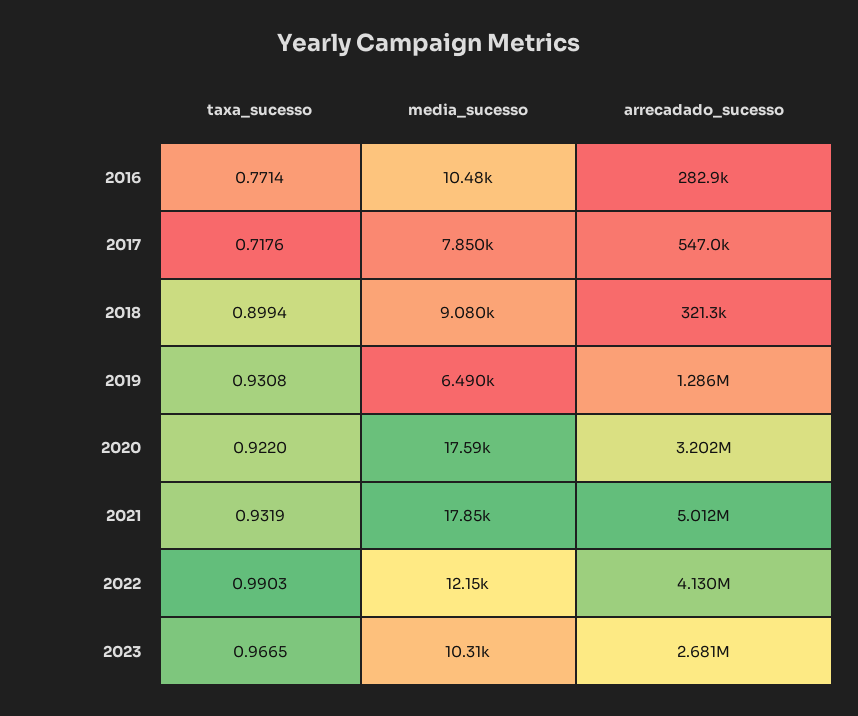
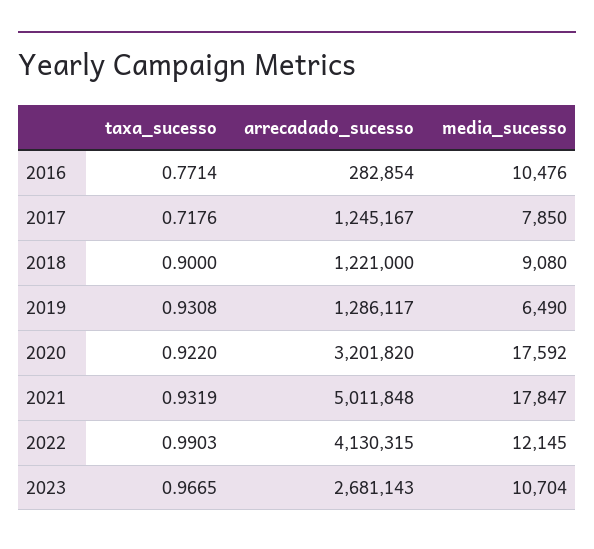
  {
    "taxa_sucesso": {
      "2016": 0.7714,
      "2017": 0.7176,
-     "2018": 0.8994,
+     "2018": 0.9,
      "2019": 0.9308,
      "2020": 0.922,
      "2021": 0.9319,
      "2022": 0.9903,
      "2023": 0.9665
    },
    "media_sucesso": {
      "2016": 10476,
      "2017": 7850,
      "2018": 9080,
      "2019": 6490,
      "2020": 17592,
      "2021": 17847,
      "2022": 12145,
-     "2023": 10310
+     "2023": 10704
    },
    "arrecadado_sucesso": {
      "2016": 282854,
-     "2017": 547000,
+     "2017": 1245167,
-     "2018": 321300,
+     "2018": 1221000,
      "2019": 1286117,
      "2020": 3201820,
      "2021": 5011848,
      "2022": 4130315,
      "2023": 2681143
    }
  }

